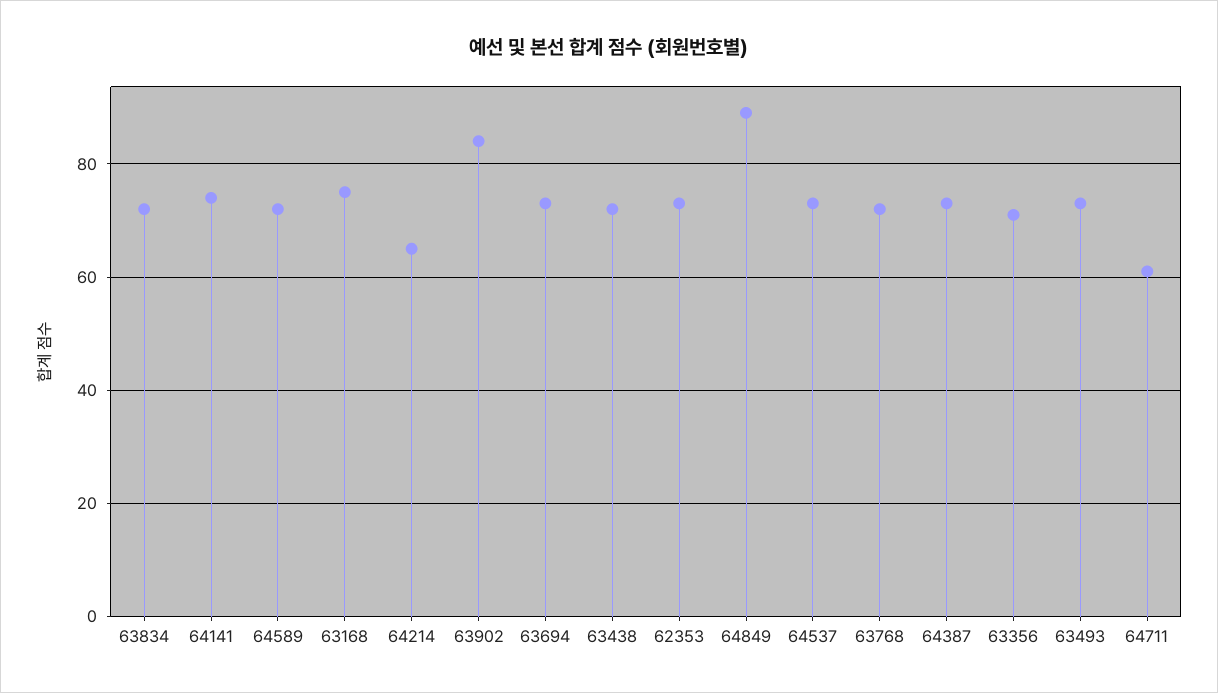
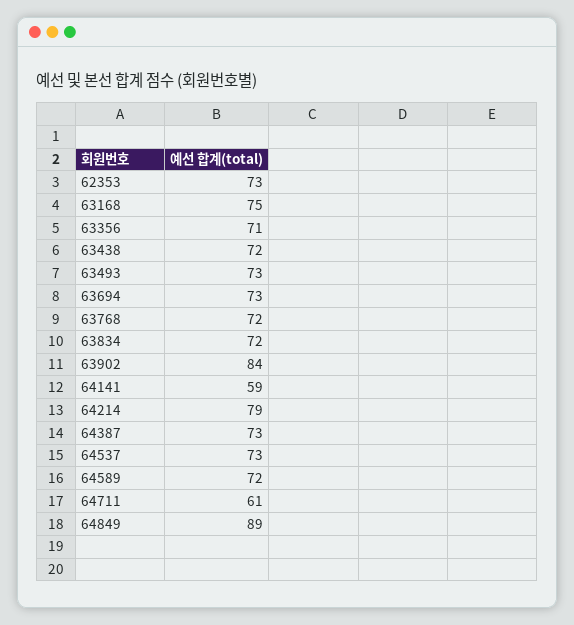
  {
    "63834": 72,
-   "64141": 75,
+   "64141": 59,
    "64589": 72,
    "63168": 75,
-   "64214": 65,
+   "64214": 79,
    "63902": 84,
    "63694": 73,
    "63438": 72,
    "62353": 73,
    "64849": 89,
    "64537": 73,
    "63768": 72,
    "64387": 73,
    "63356": 71,
    "63493": 73,
    "64711": 61
  }

